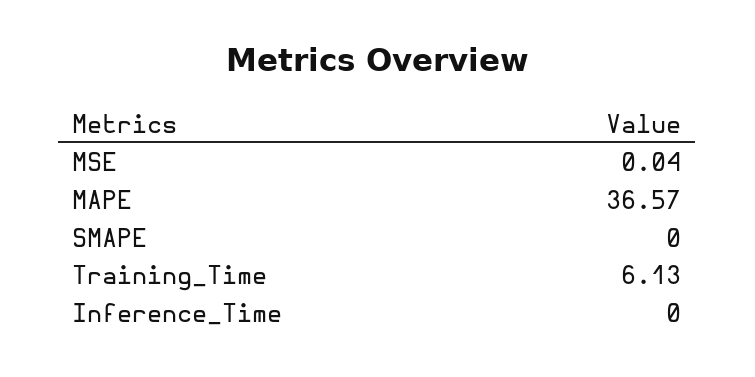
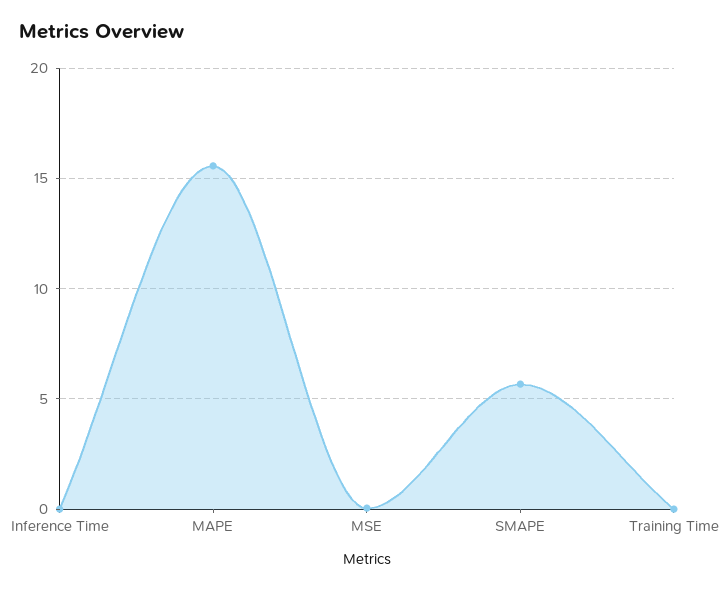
  {
    "MSE": 0.04,
-   "MAPE": 36.57,
+   "MAPE": 15.5,
-   "SMAPE": 0,
+   "SMAPE": 5.5,
-   "Training_Time": 6.13,
+   "Training_Time": 0,
    "Inference_Time": 0
  }

